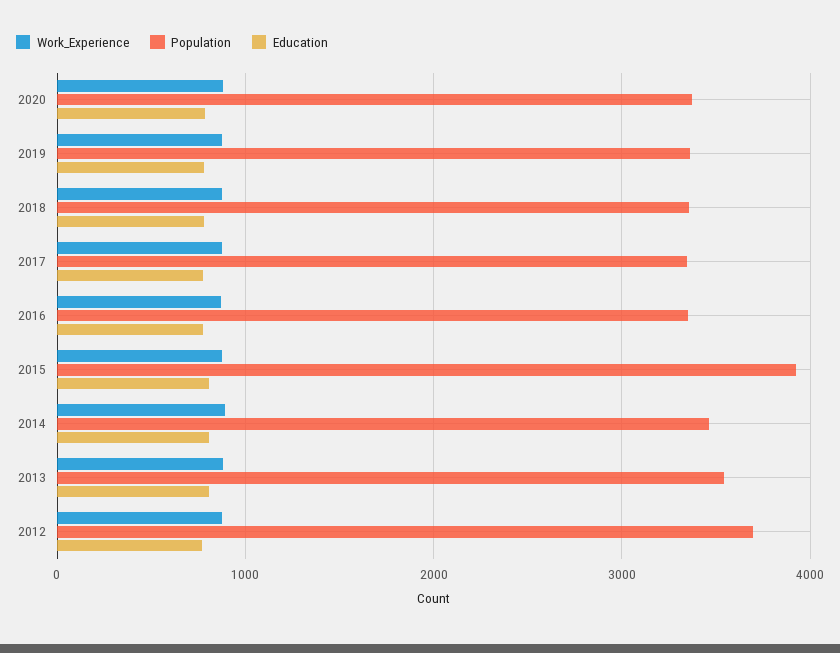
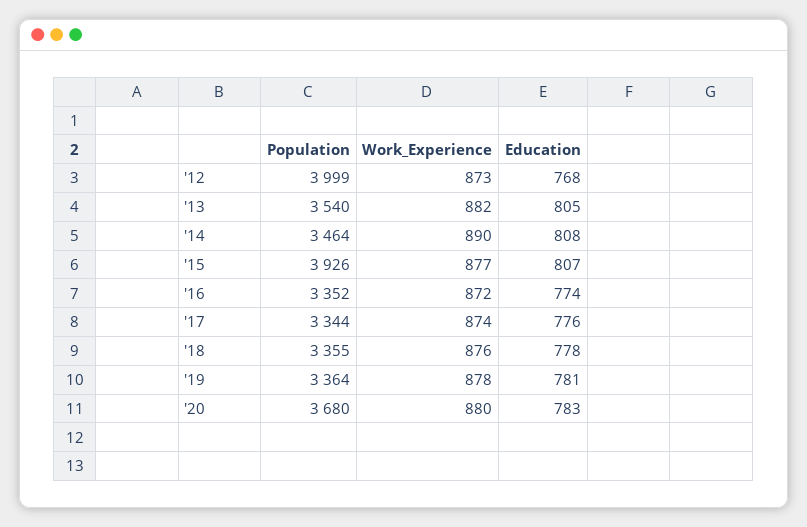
  {
    "Work_Experience": {
      "2020": 880,
      "2019": 878,
      "2018": 876,
      "2017": 874,
      "2016": 872,
      "2015": 877,
      "2014": 890,
      "2013": 882,
      "2012": 873
    },
    "Population": {
-     "2020": 3400,
+     "2020": 3680,
      "2019": 3364,
      "2018": 3355,
      "2017": 3344,
      "2016": 3352,
      "2015": 3926,
      "2014": 3464,
      "2013": 3540,
-     "2012": 3700
+     "2012": 3999
    },
    "Education": {
      "2020": 783,
      "2019": 781,
      "2018": 778,
      "2017": 776,
      "2016": 774,
      "2015": 807,
      "2014": 808,
      "2013": 805,
      "2012": 768
    }
  }

